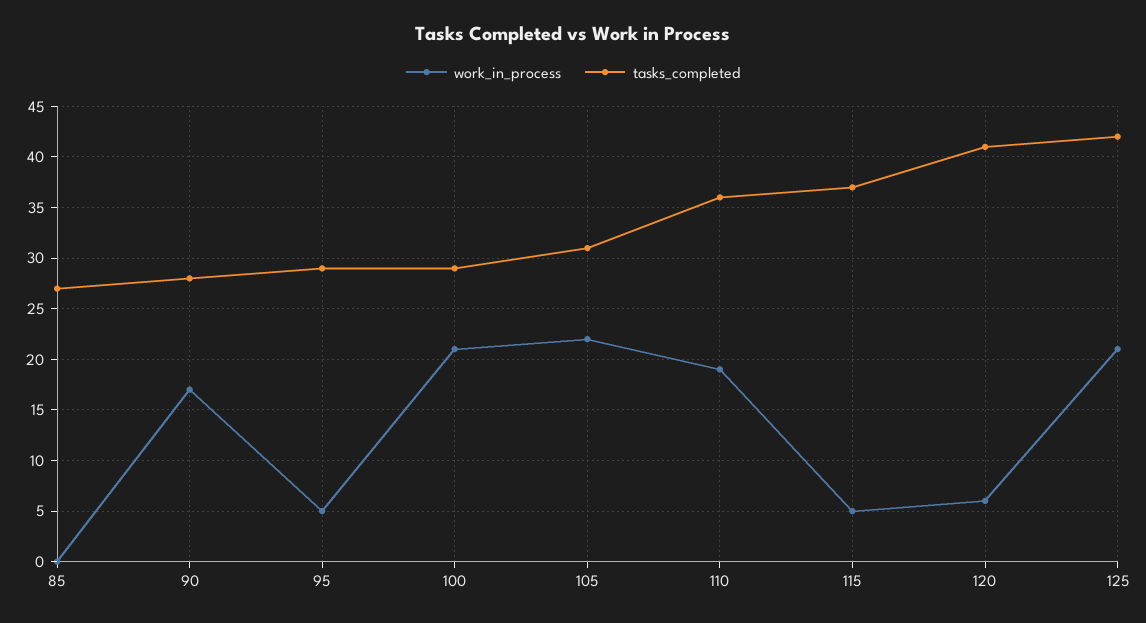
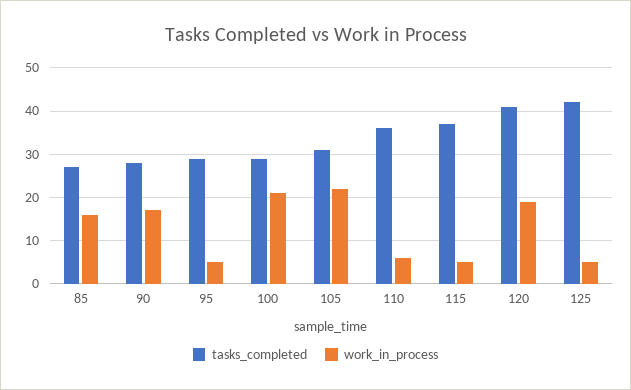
  {
    "work_in_process": {
-     "85": 0,
+     "85": 15,
      "90": 17,
      "95": 5,
      "100": 21,
      "105": 22,
-     "110": 19,
+     "110": 5,
      "115": 5,
-     "120": 6,
+     "120": 20,
-     "125": 21
+     "125": 5
    },
    "tasks_completed": {
      "85": 27,
      "90": 28,
      "95": 29,
      "100": 29,
      "105": 31,
      "110": 36,
      "115": 37,
      "120": 41,
      "125": 42
    }
  }

